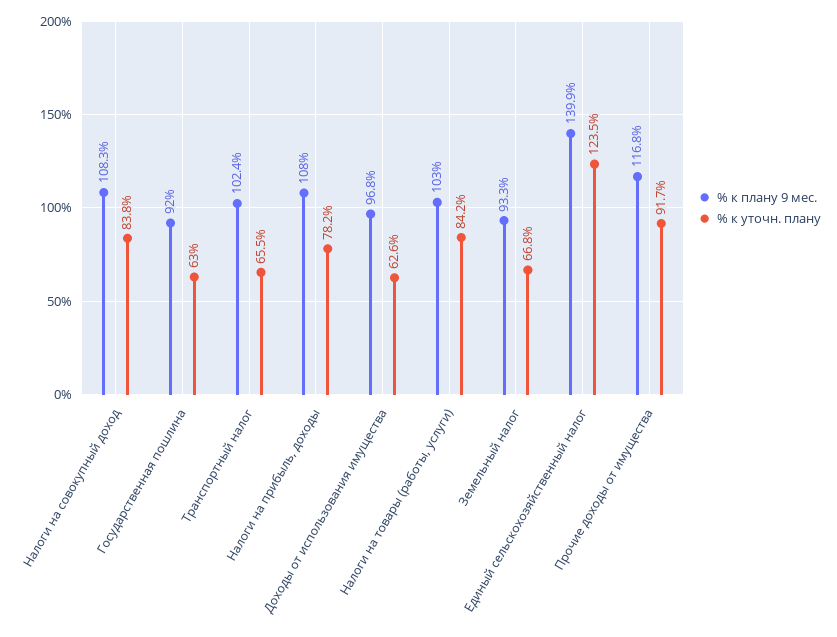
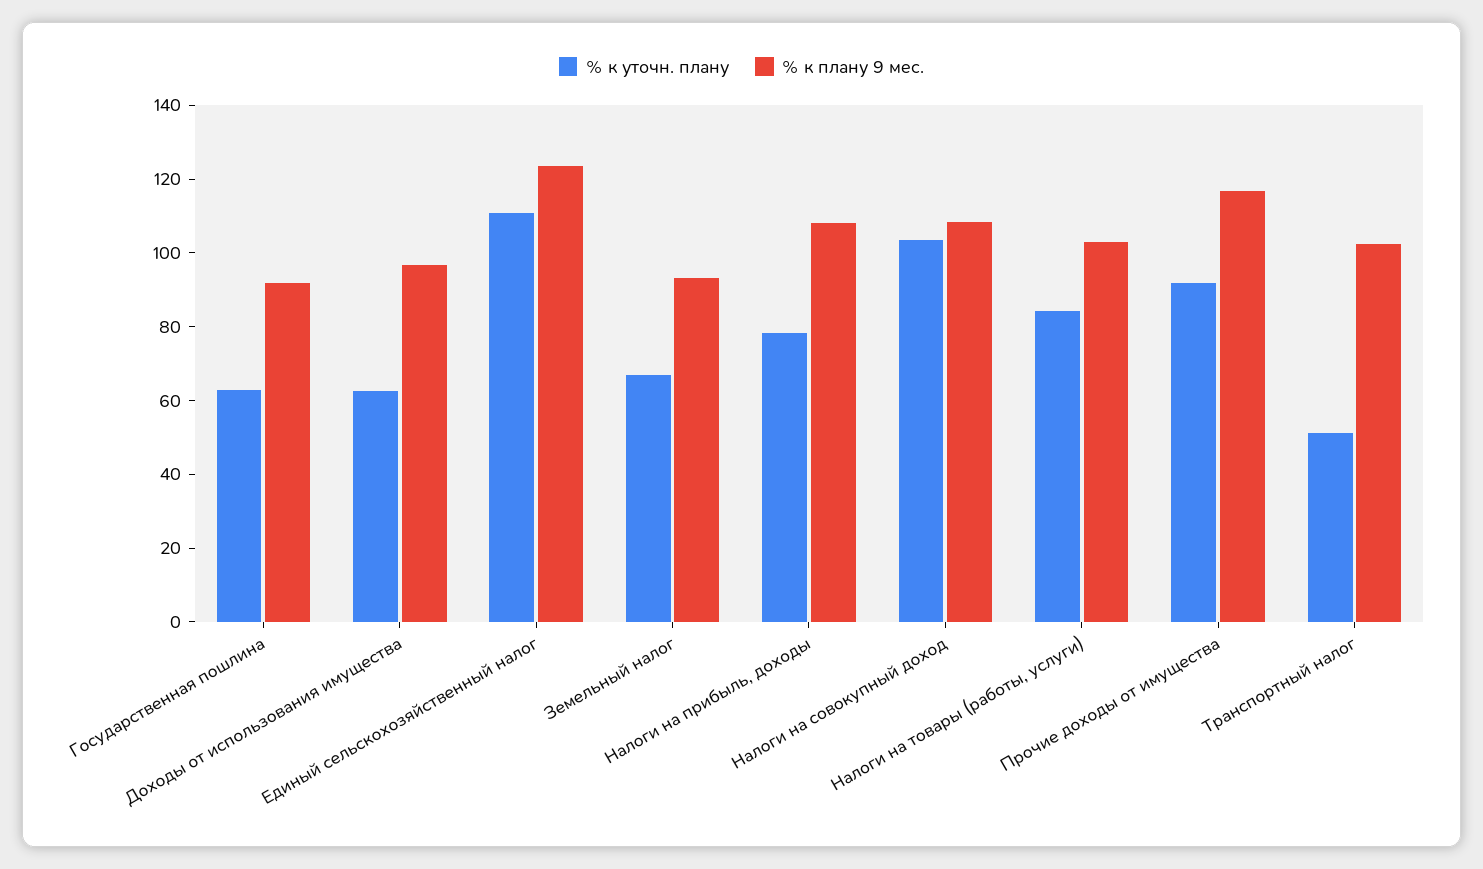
  {
    "% к плану 9 мес.": {
      "Налоги на совокупный доход": 108.3,
      "Государственная пошлина": 92,
      "Транспортный налог": 102.4,
      "Налоги на прибыль, доходы": 108,
      "Доходы от использования имущества": 96.8,
      "Налоги на товары (работы, услуги)": 103,
      "Земельный налог": 93.3,
-     "Единый сельскохозяйственный налог": 139.9,
+     "Единый сельскохозяйственный налог": 125,
      "Прочие доходы от имущества": 116.8
    },
    "% к уточн. плану": {
-     "Налоги на совокупный доход": 83.8,
+     "Налоги на совокупный доход": 105,
      "Государственная пошлина": 63,
-     "Транспортный налог": 65.5,
+     "Транспортный налог": 50,
      "Налоги на прибыль, доходы": 78.2,
      "Доходы от использования имущества": 62.6,
      "Налоги на товары (работы, услуги)": 84.2,
      "Земельный налог": 66.8,
-     "Единый сельскохозяйственный налог": 123.5,
+     "Единый сельскохозяйственный налог": 110,
      "Прочие доходы от имущества": 91.7
    }
  }

